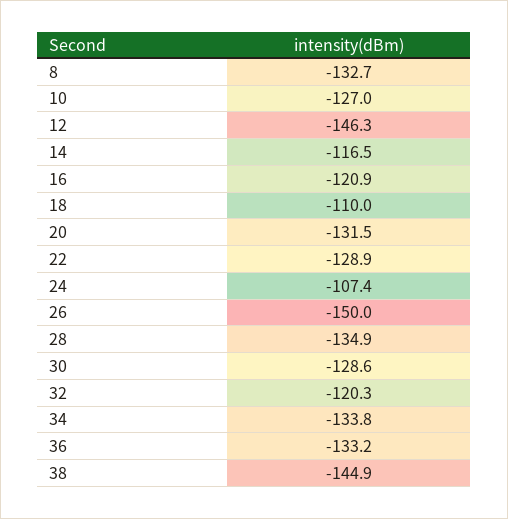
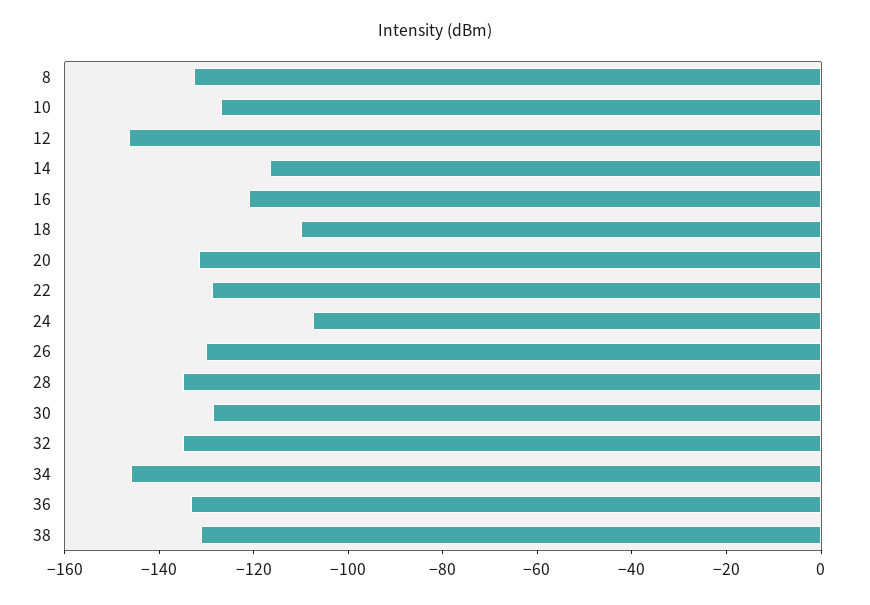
  {
    "8": -132.7,
    "10": -127,
    "12": -146.3,
    "14": -116.5,
    "16": -120.9,
    "18": -110,
    "20": -131.5,
    "22": -128.9,
    "24": -107.4,
-   "26": -150,
+   "26": -130,
    "28": -134.9,
    "30": -128.6,
-   "32": -120.3,
+   "32": -135,
-   "34": -133.8,
+   "34": -145,
    "36": -133.2,
-   "38": -144.9
+   "38": -130
  }

